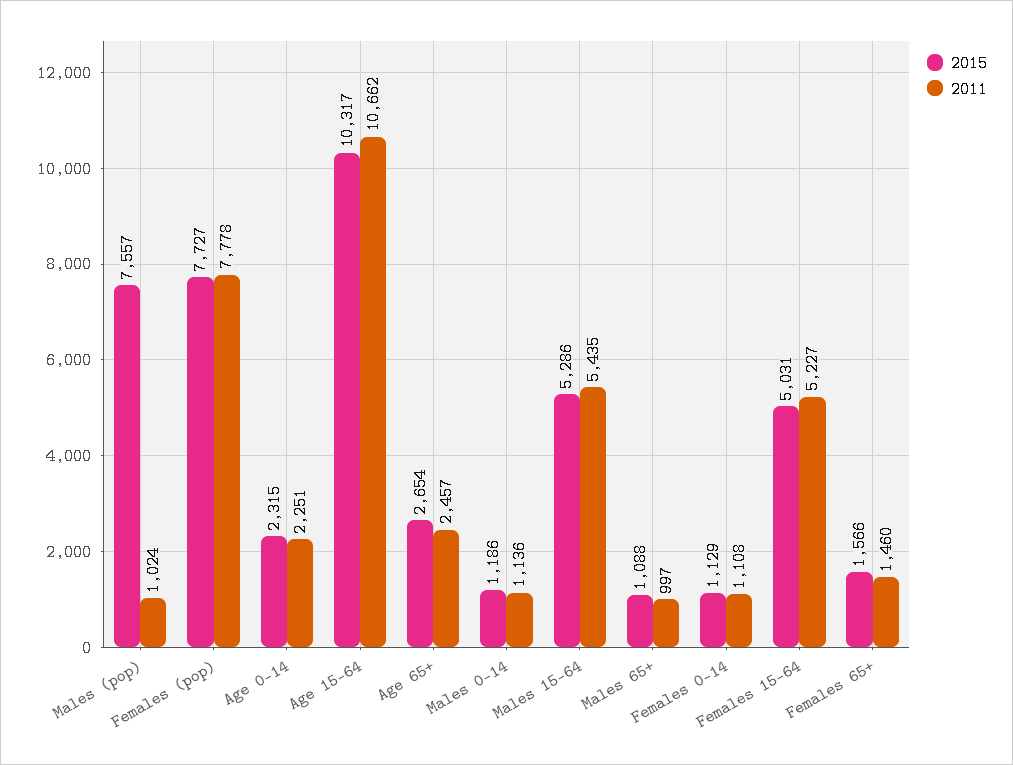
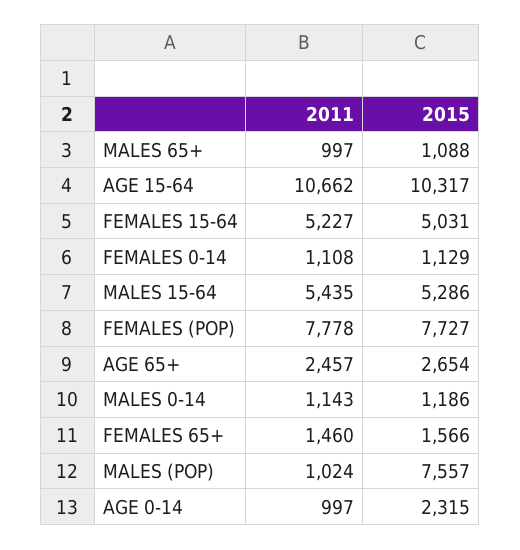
  {
    "2015": {
      "Males (pop)": 7557,
      "Females (pop)": 7727,
      "Age 0-14": 2315,
      "Age 15-64": 10317,
      "Age 65+": 2654,
      "Males 0-14": 1186,
      "Males 15-64": 5286,
      "Males 65+": 1088,
      "Females 0-14": 1129,
      "Females 15-64": 5031,
      "Females 65+": 1566
    },
    "2011": {
      "Males (pop)": 1024,
      "Females (pop)": 7778,
-     "Age 0-14": 2251,
+     "Age 0-14": 997,
      "Age 15-64": 10662,
      "Age 65+": 2457,
-     "Males 0-14": 1136,
+     "Males 0-14": 1143,
      "Males 15-64": 5435,
      "Males 65+": 997,
      "Females 0-14": 1108,
      "Females 15-64": 5227,
      "Females 65+": 1460
    }
  }

